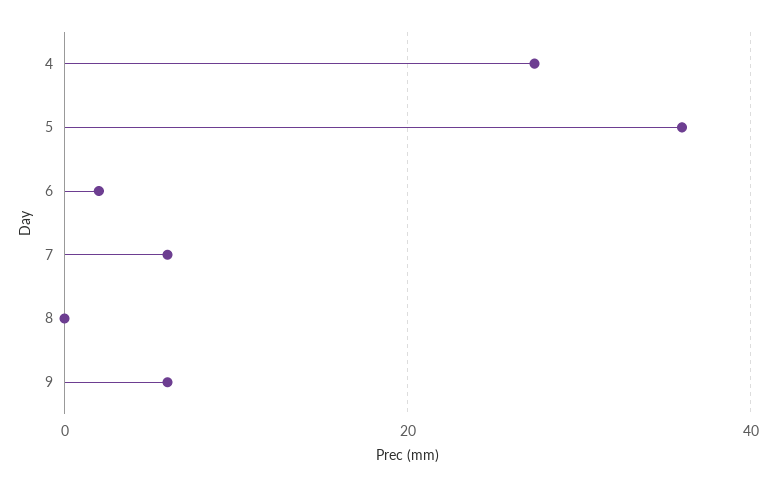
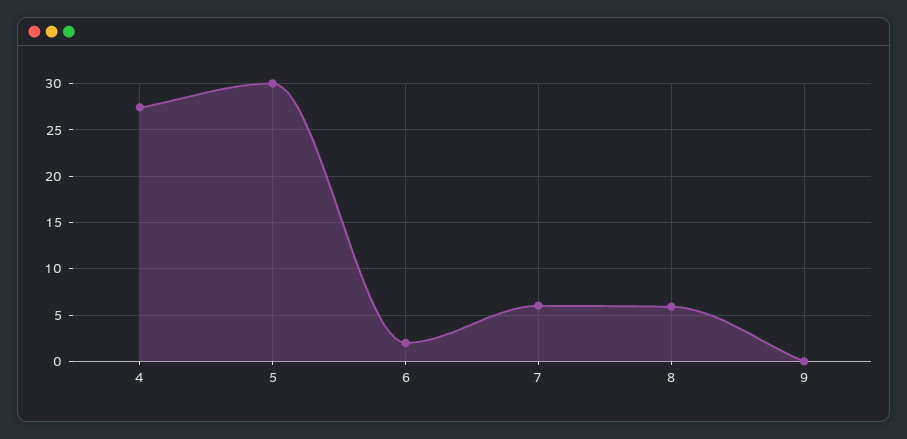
  {
    "4": 27,
-   "5": 36,
+   "5": 30,
    "6": 2,
    "7": 6,
-   "8": 0,
+   "8": 6,
-   "9": 6
+   "9": 0
  }

